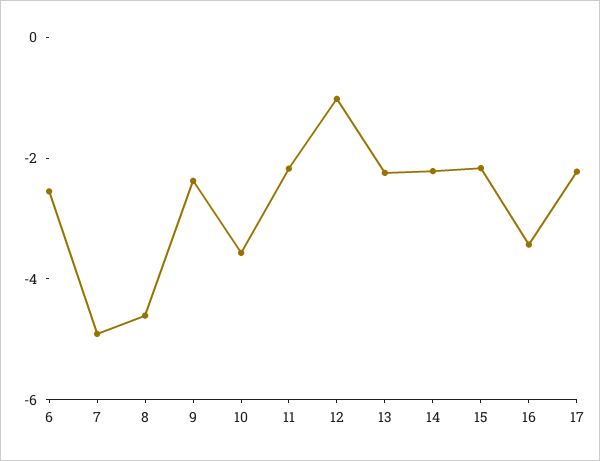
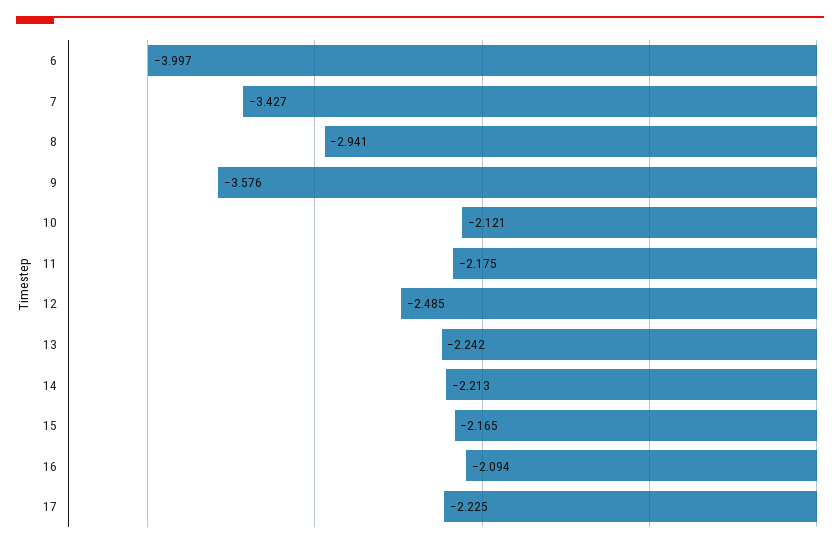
  {
-   "6": -2.5,
+   "6": -3.997,
-   "7": -5,
+   "7": -3.427,
-   "8": -4.5,
+   "8": -2.941,
-   "9": -2.5,
+   "9": -3.576,
-   "10": -3.5,
+   "10": -2.121,
    "11": -2.175,
-   "12": -1,
+   "12": -2.485,
    "13": -2.242,
    "14": -2.213,
    "15": -2.165,
-   "16": -3.5,
+   "16": -2.094,
    "17": -2.225
  }

